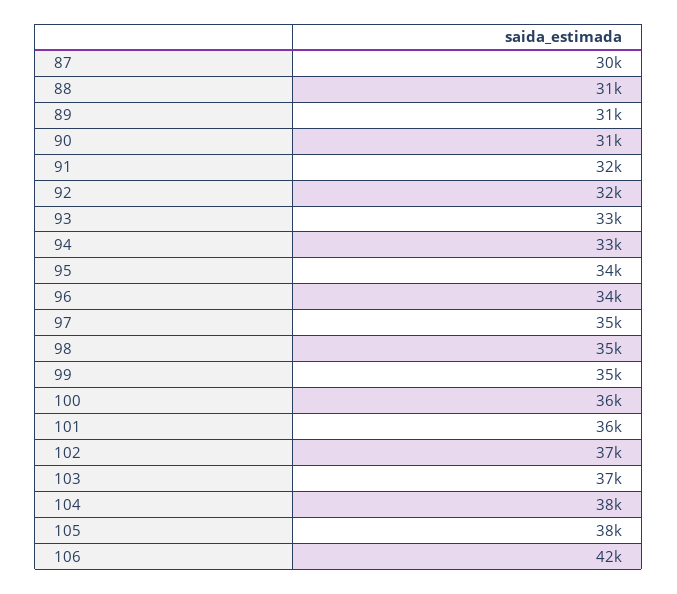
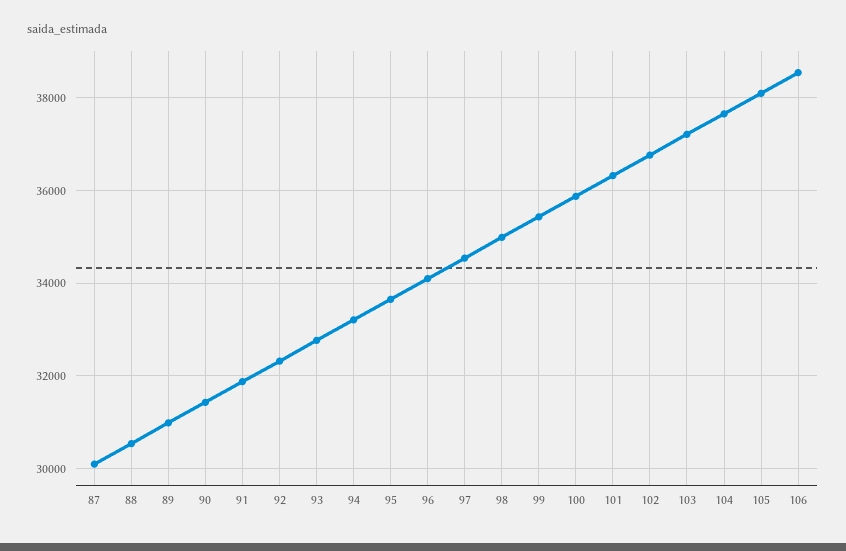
  {
    "87": 30000,
    "88": 31000,
    "89": 31000,
    "90": 31000,
    "91": 32000,
    "92": 32000,
    "93": 33000,
    "94": 33000,
    "95": 34000,
    "96": 34000,
    "97": 35000,
    "98": 35000,
    "99": 35000,
    "100": 36000,
    "101": 36000,
    "102": 37000,
    "103": 37000,
    "104": 38000,
    "105": 38000,
-   "106": 42000
+   "106": 38600
  }

